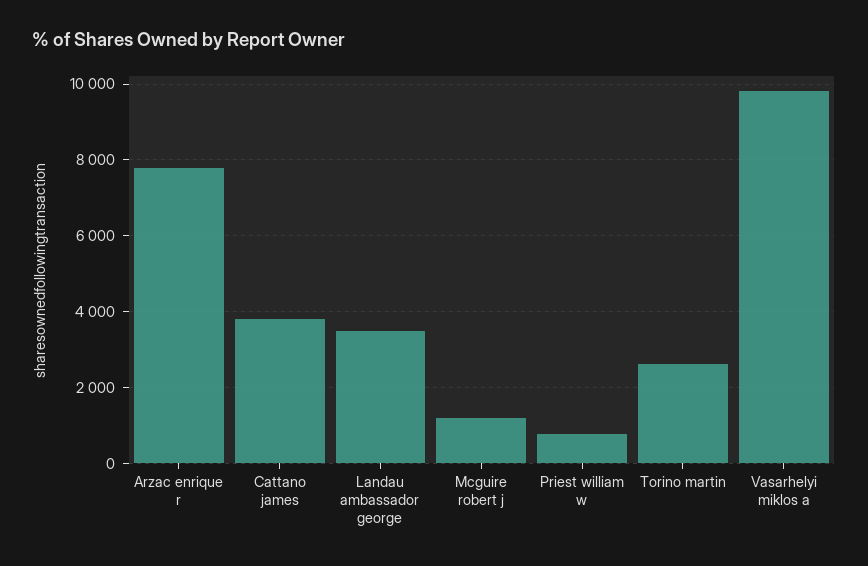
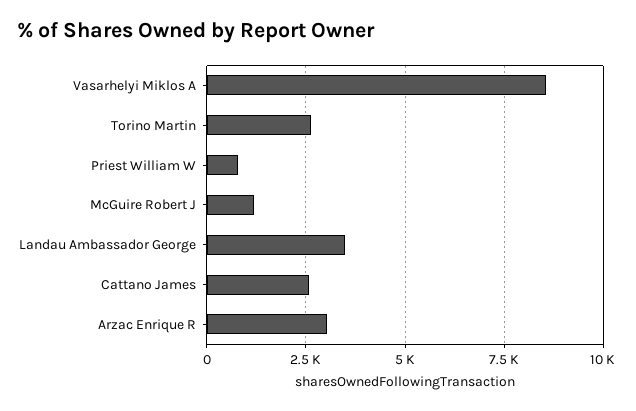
  {
-   "Arzac enrique r": 7800,
+   "Arzac enrique r": 3000,
-   "Cattano james": 3800,
+   "Cattano james": 2500,
    "Landau ambassador george": 3400,
    "Mcguire robert j": 1200,
    "Priest william w": 800,
    "Torino martin": 2600,
-   "Vasarhelyi miklos a": 9800
+   "Vasarhelyi miklos a": 8500
  }

